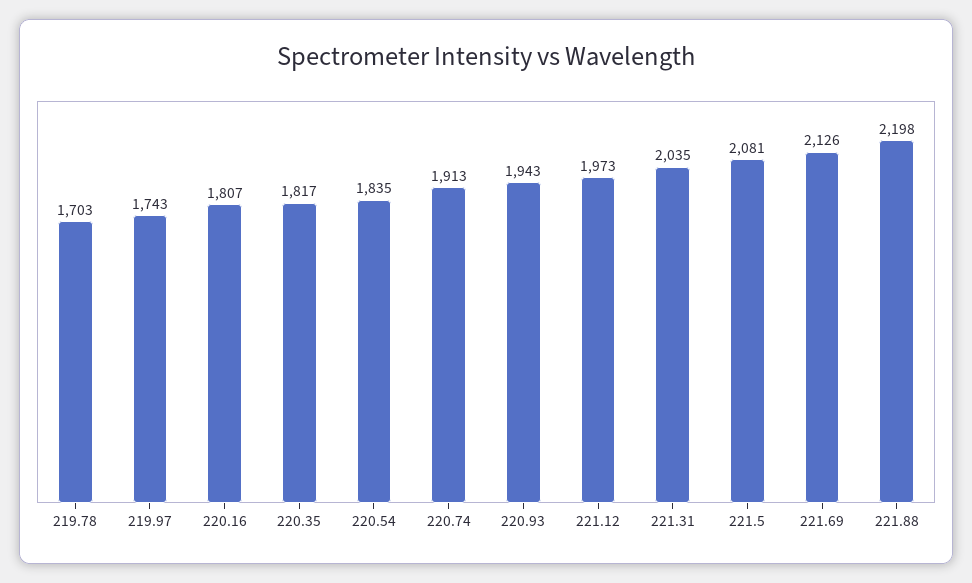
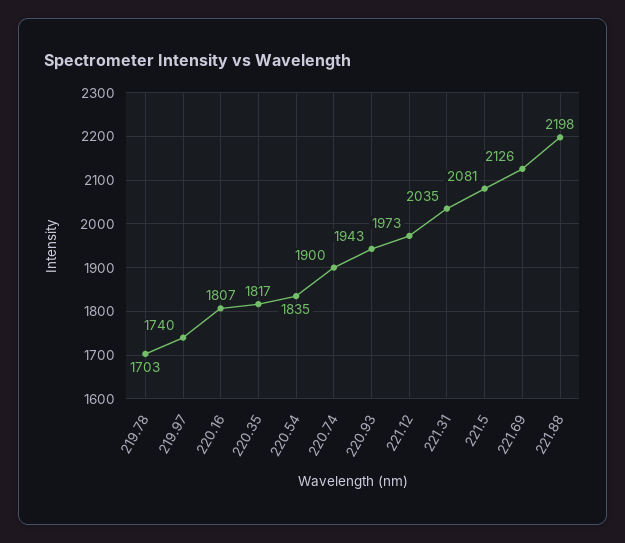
  {
    "219.78": 1703,
-   "219.97": 1743,
+   "219.97": 1740,
    "220.16": 1807,
    "220.35": 1817,
    "220.54": 1835,
-   "220.74": 1913,
+   "220.74": 1900,
    "220.93": 1943,
    "221.12": 1973,
    "221.31": 2035,
    "221.5": 2081,
    "221.69": 2126,
    "221.88": 2198
  }

